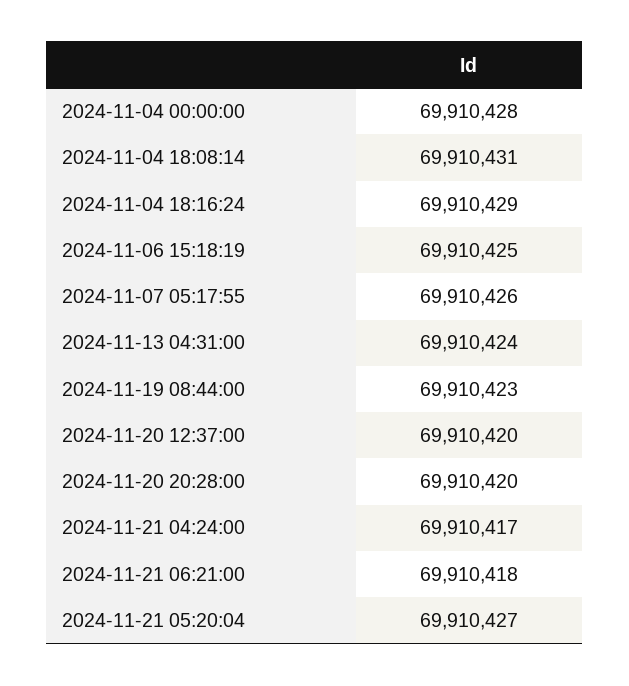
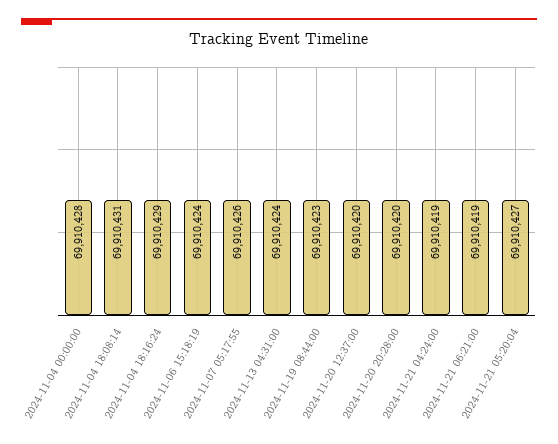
  {
    "2024-11-04 00:00:00": 69910428,
    "2024-11-04 18:08:14": 69910431,
    "2024-11-04 18:16:24": 69910429,
-   "2024-11-06 15:18:19": 69910425,
+   "2024-11-06 15:18:19": 69910424,
    "2024-11-07 05:17:55": 69910426,
    "2024-11-13 04:31:00": 69910424,
    "2024-11-19 08:44:00": 69910423,
    "2024-11-20 12:37:00": 69910420,
    "2024-11-20 20:28:00": 69910420,
-   "2024-11-21 04:24:00": 69910417,
+   "2024-11-21 04:24:00": 69910419,
-   "2024-11-21 06:21:00": 69910418,
+   "2024-11-21 06:21:00": 69910419,
    "2024-11-21 05:20:04": 69910427
  }

